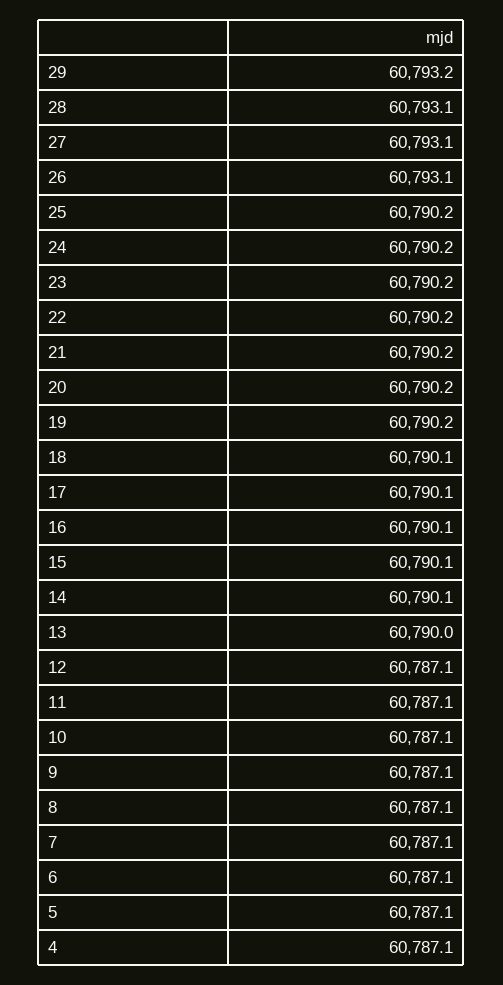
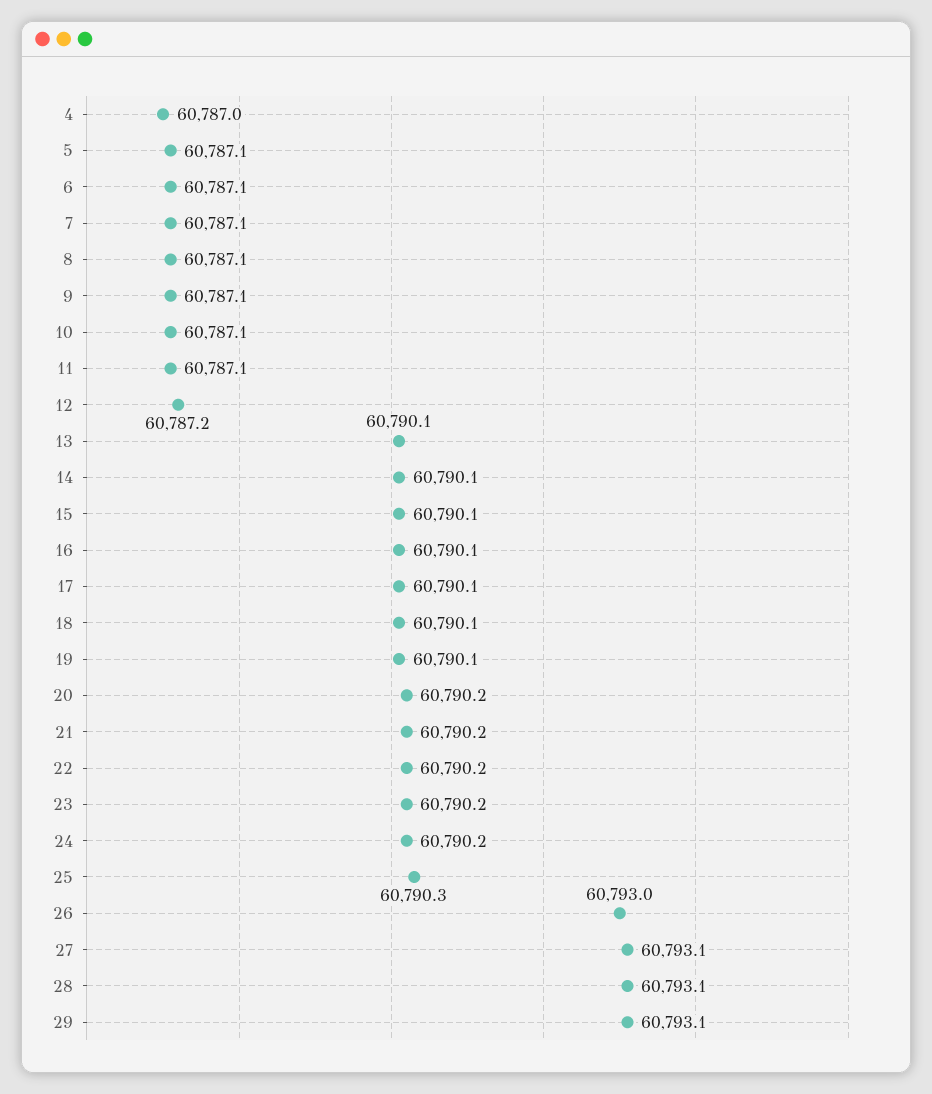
  {
-   "29": 60793.2,
+   "29": 60793.1,
    "28": 60793.1,
    "27": 60793.1,
-   "26": 60793.1,
+   "26": 60793,
-   "25": 60790.2,
+   "25": 60790.3,
    "24": 60790.2,
    "23": 60790.2,
    "22": 60790.2,
    "21": 60790.2,
    "20": 60790.2,
-   "19": 60790.2,
+   "19": 60790.1,
    "18": 60790.1,
    "17": 60790.1,
    "16": 60790.1,
    "15": 60790.1,
    "14": 60790.1,
-   "13": 60790,
+   "13": 60790.1,
-   "12": 60787.1,
+   "12": 60787.2,
    "11": 60787.1,
    "10": 60787.1,
    "9": 60787.1,
    "8": 60787.1,
    "7": 60787.1,
    "6": 60787.1,
    "5": 60787.1,
-   "4": 60787.1
+   "4": 60787
  }

